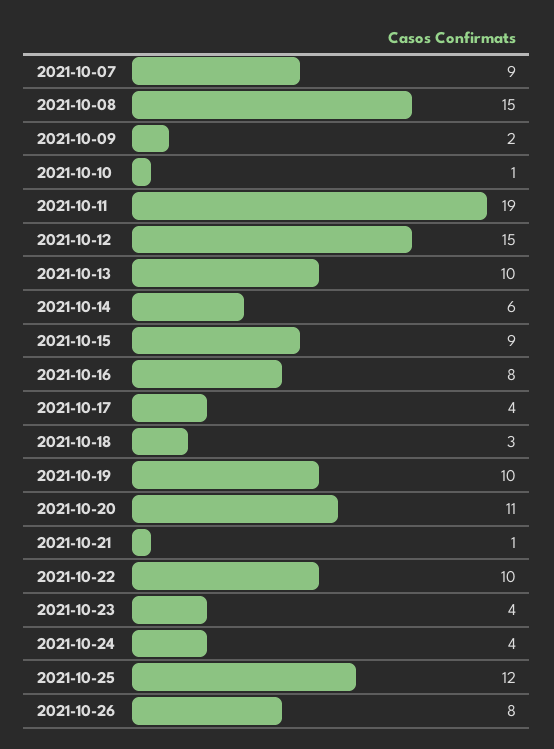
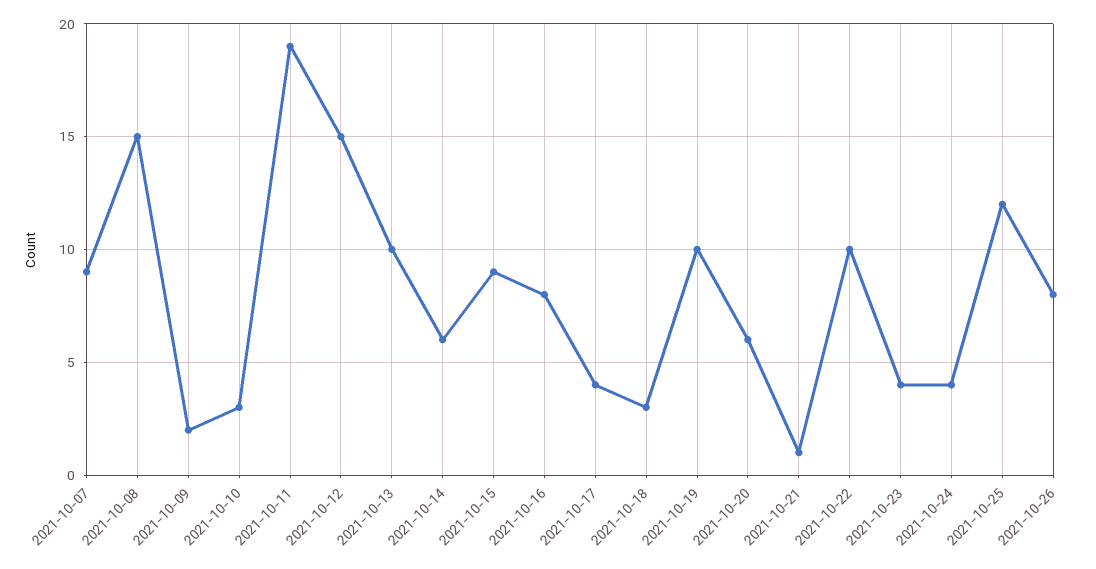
  {
    "2021-10-07": 9,
    "2021-10-08": 15,
    "2021-10-09": 2,
-   "2021-10-10": 1,
+   "2021-10-10": 3,
    "2021-10-11": 19,
    "2021-10-12": 15,
    "2021-10-13": 10,
    "2021-10-14": 6,
    "2021-10-15": 9,
    "2021-10-16": 8,
    "2021-10-17": 4,
    "2021-10-18": 3,
    "2021-10-19": 10,
-   "2021-10-20": 11,
+   "2021-10-20": 6,
    "2021-10-21": 1,
    "2021-10-22": 10,
    "2021-10-23": 4,
    "2021-10-24": 4,
    "2021-10-25": 12,
    "2021-10-26": 8
  }

